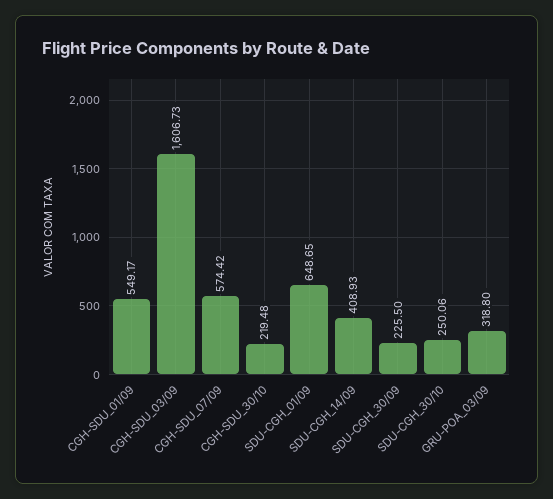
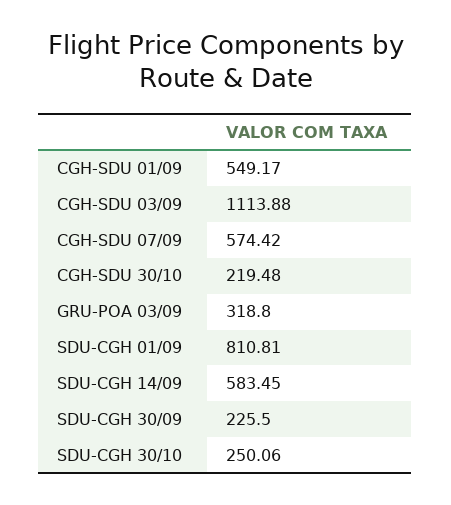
  {
    "CGH-SDU_01/09": 549.17,
-   "CGH-SDU_03/09": 1606.73,
+   "CGH-SDU_03/09": 1113.88,
    "CGH-SDU_07/09": 574.42,
    "CGH-SDU_30/10": 219.48,
-   "SDU-CGH_01/09": 648.65,
+   "SDU-CGH_01/09": 810.81,
-   "SDU-CGH_14/09": 408.93,
+   "SDU-CGH_14/09": 583.45,
    "SDU-CGH_30/09": 225.5,
    "SDU-CGH_30/10": 250.06,
    "GRU-POA_03/09": 318.8
  }

